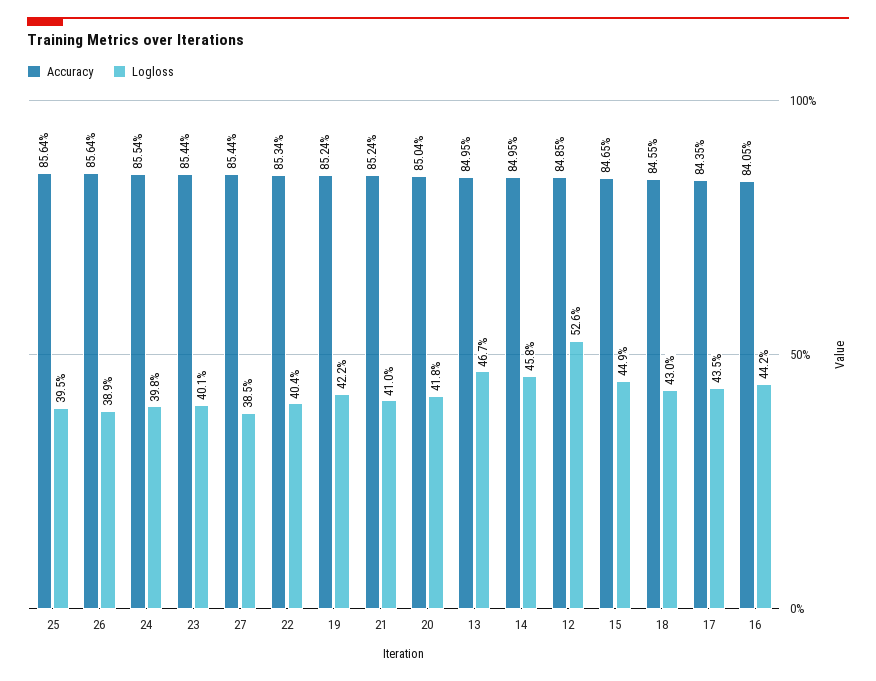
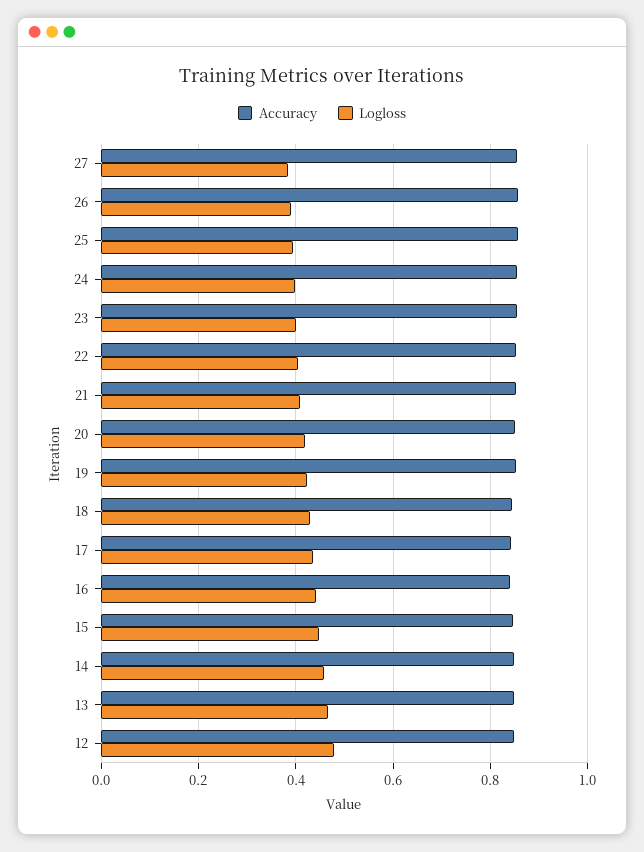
  {
    "Accuracy": {
      "25": 0.8564,
      "26": 0.8564,
      "24": 0.8554,
      "23": 0.8544,
      "27": 0.8544,
      "22": 0.8534,
      "19": 0.8524,
      "21": 0.8524,
      "20": 0.8504,
      "13": 0.8495,
      "14": 0.8495,
      "12": 0.8485,
      "15": 0.8465,
      "18": 0.8455,
      "17": 0.8435,
      "16": 0.8405
    },
    "Logloss": {
      "25": 0.395,
      "26": 0.389,
      "24": 0.398,
      "23": 0.401,
      "27": 0.385,
      "22": 0.404,
      "19": 0.422,
      "21": 0.41,
      "20": 0.418,
      "13": 0.467,
      "14": 0.458,
-     "12": 0.526,
+     "12": 0.48,
      "15": 0.449,
      "18": 0.43,
      "17": 0.435,
      "16": 0.442
    }
  }

